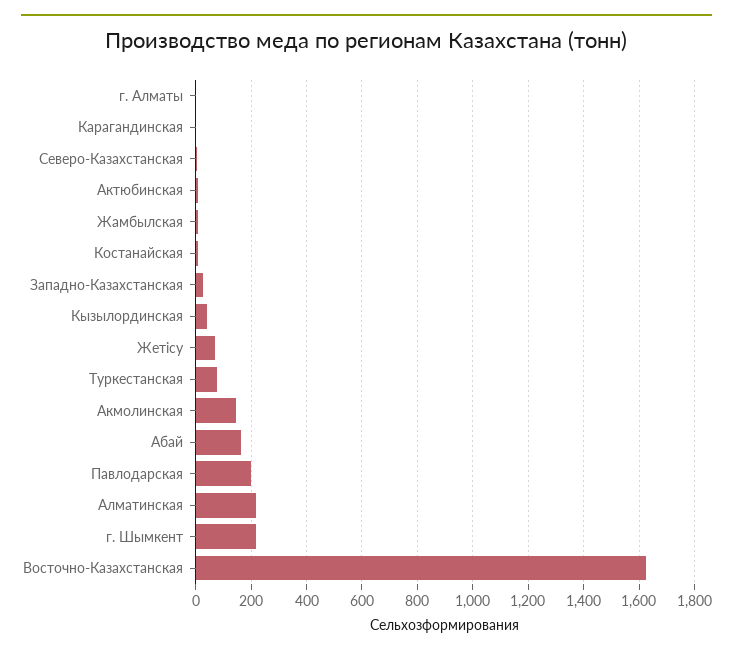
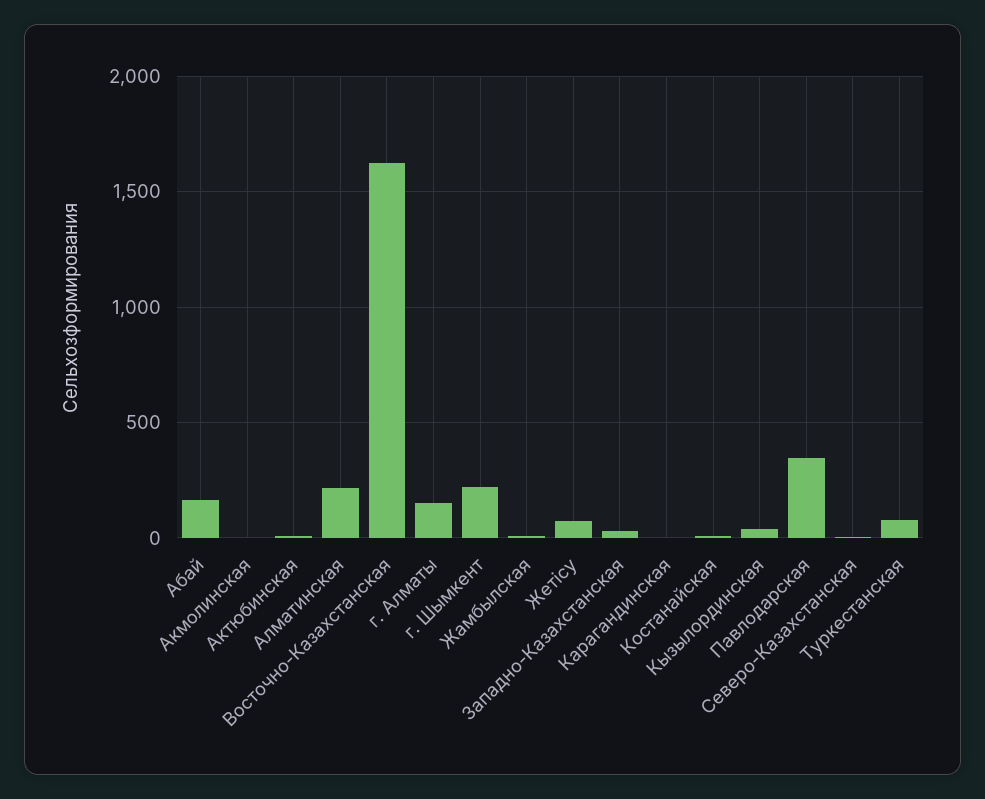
  {
-   "г. Алматы": 0,
+   "г. Алматы": 150,
    "Карагандинская": 0,
    "Северо-Казахстанская": 0,
    "Актюбинская": 0,
    "Жамбылская": 0,
    "Костанайская": 0,
    "Западно-Казахстанская": 25,
    "Кызылординская": 50,
    "Жетісу": 75,
    "Туркестанская": 75,
-   "Акмолинская": 150,
+   "Акмолинская": 0,
    "Абай": 175,
-   "Павлодарская": 200,
+   "Павлодарская": 350,
    "Алматинская": 225,
    "г. Шымкент": 225,
    "Восточно-Казахстанская": 1625
  }

